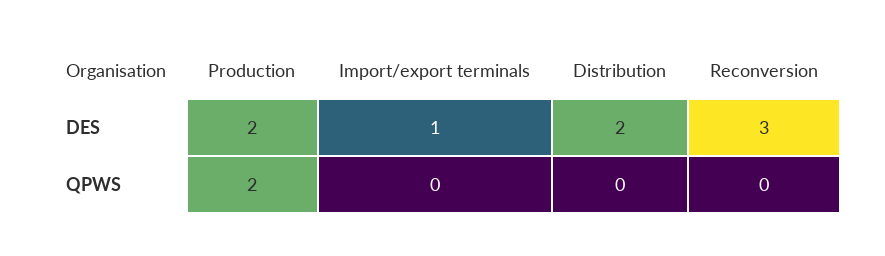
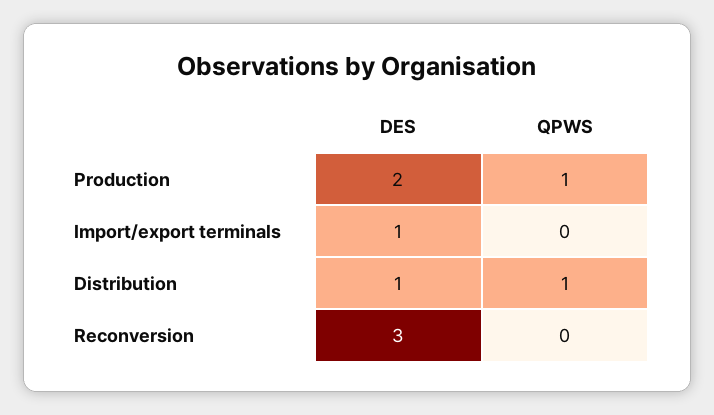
  {
    "Production": {
      "DES": 2,
-     "QPWS": 2
+     "QPWS": 1
    },
    "Import/export terminals": {
      "DES": 1,
      "QPWS": 0
    },
    "Distribution": {
-     "DES": 2,
+     "DES": 1,
-     "QPWS": 0
+     "QPWS": 1
    },
    "Reconversion": {
      "DES": 3,
      "QPWS": 0
    }
  }

